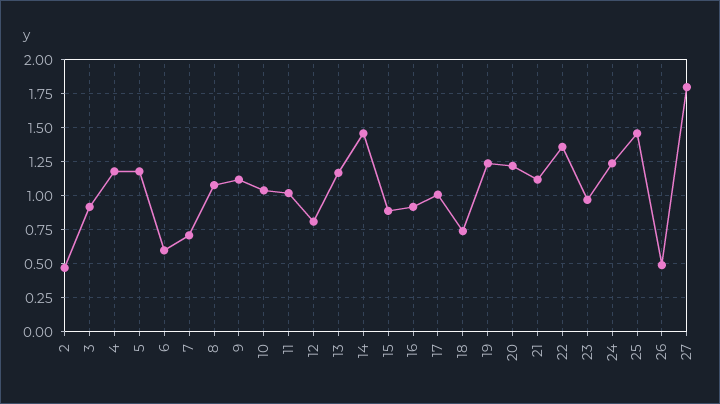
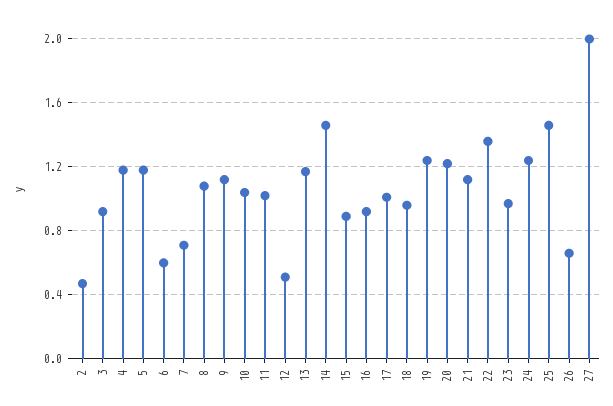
  {
    "2": 0.45,
    "3": 0.9,
    "4": 1.2,
    "5": 1.2,
    "6": 0.6,
    "7": 0.7,
    "8": 1.1,
    "9": 1.1,
    "10": 1.05,
    "11": 1,
-   "12": 0.8,
+   "12": 0.5,
    "13": 1.15,
    "14": 1.45,
    "15": 0.9,
    "16": 0.9,
    "17": 1,
-   "18": 0.75,
+   "18": 0.95,
    "19": 1.25,
    "20": 1.2,
    "21": 1.1,
    "22": 1.35,
    "23": 0.95,
    "24": 1.25,
    "25": 1.45,
-   "26": 0.5,
+   "26": 0.65,
-   "27": 1.8
+   "27": 2
  }

